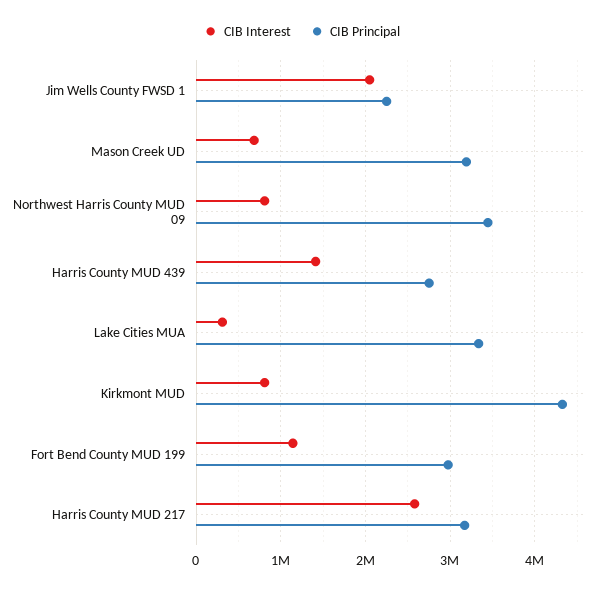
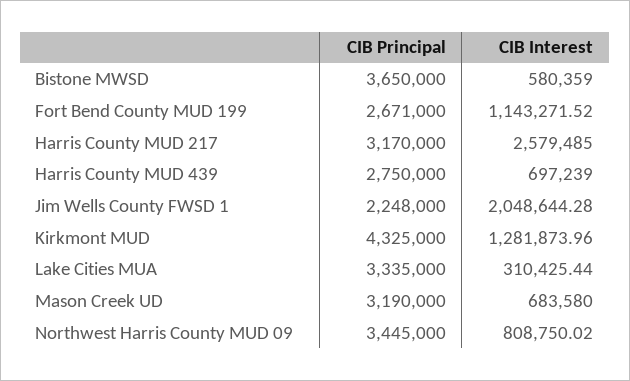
  {
    "CIB Interest": {
      "Jim Wells County FWSD 1": 2048644.28,
      "Mason Creek UD": 683580,
      "Northwest Harris County MUD 09": 808750.02,
-     "Harris County MUD 439": 1400000,
+     "Harris County MUD 439": 697239,
      "Lake Cities MUA": 310425.44,
-     "Kirkmont MUD": 800000,
+     "Kirkmont MUD": 1281873.96,
      "Fort Bend County MUD 199": 1143271.52,
-     "Harris County MUD 217": 2579485
+     "Harris County MUD 217": 2579485,
+     "Bistone MWSD": 580359
    },
    "CIB Principal": {
      "Jim Wells County FWSD 1": 2248000,
      "Mason Creek UD": 3190000,
      "Northwest Harris County MUD 09": 3445000,
      "Harris County MUD 439": 2750000,
      "Lake Cities MUA": 3335000,
      "Kirkmont MUD": 4325000,
-     "Fort Bend County MUD 199": 3000000,
+     "Fort Bend County MUD 199": 2671000,
-     "Harris County MUD 217": 3170000
+     "Harris County MUD 217": 3170000,
+     "Bistone MWSD": 3650000
    }
  }

